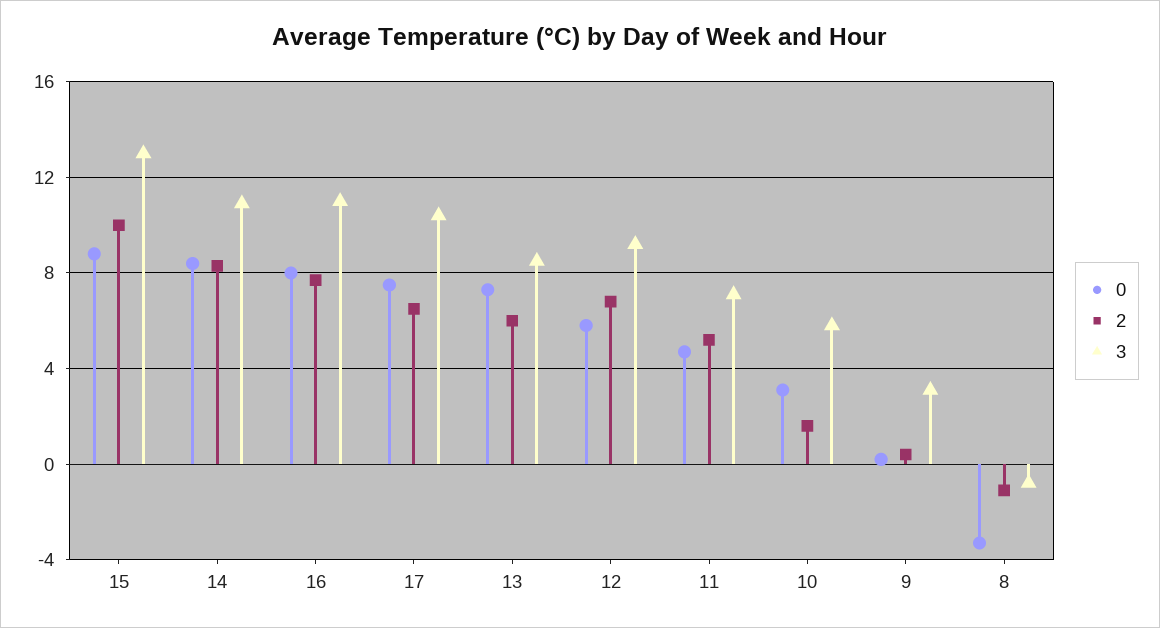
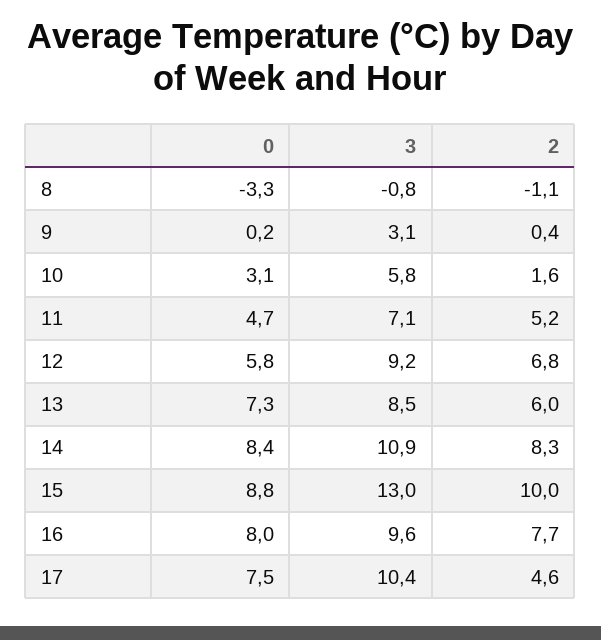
  {
    "0": {
      "15": 8.8,
      "14": 8.4,
      "16": 8,
      "17": 7.5,
      "13": 7.3,
      "12": 5.8,
      "11": 4.7,
      "10": 3.1,
      "9": 0.2,
      "8": -3.3
    },
    "2": {
      "15": 10,
      "14": 8.3,
      "16": 7.7,
-     "17": 6.5,
+     "17": 4.6,
      "13": 6,
      "12": 6.8,
      "11": 5.2,
      "10": 1.6,
      "9": 0.4,
      "8": -1.1
    },
    "3": {
      "15": 13,
      "14": 10.9,
-     "16": 11,
+     "16": 9.6,
      "17": 10.4,
      "13": 8.5,
      "12": 9.2,
      "11": 7.1,
      "10": 5.8,
      "9": 3.1,
      "8": -0.8
    }
  }

